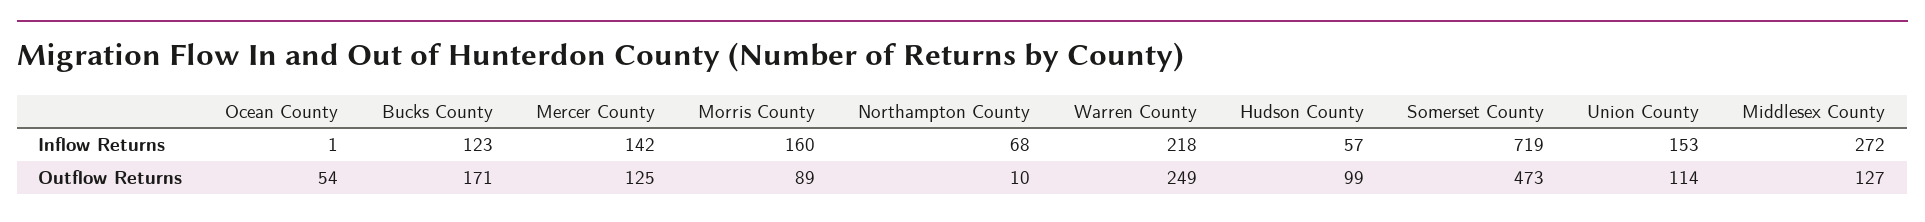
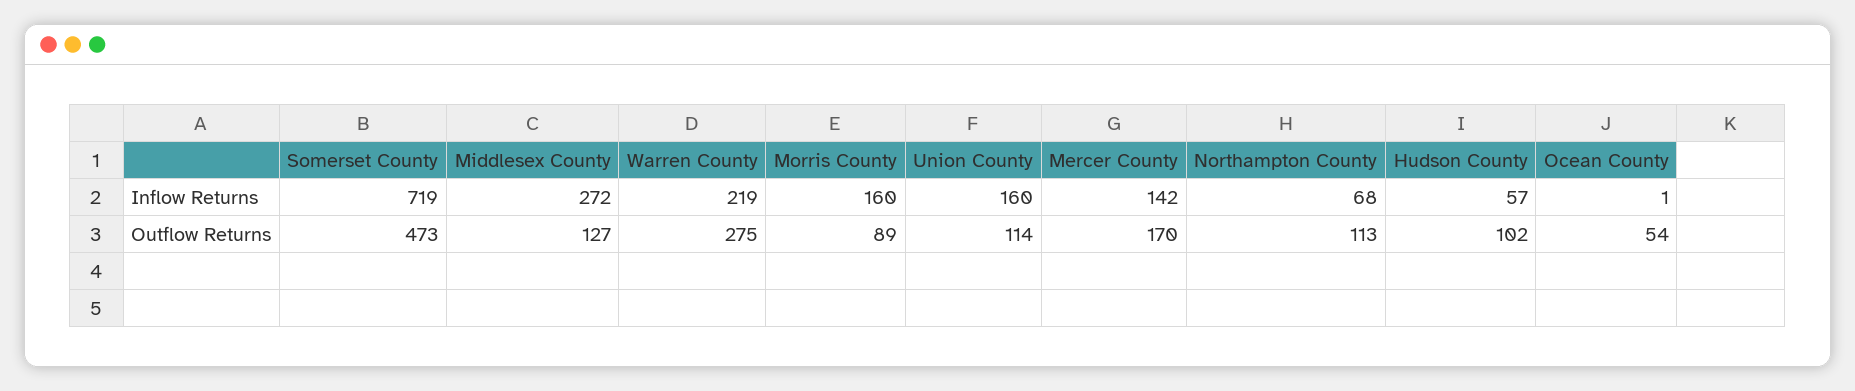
  {
    "Ocean County": {
      "Inflow Returns": 1,
      "Outflow Returns": 54
    },
-   "Bucks County": {
-     "Inflow Returns": 123,
-     "Outflow Returns": 171
-   },
    "Mercer County": {
      "Inflow Returns": 142,
-     "Outflow Returns": 125
+     "Outflow Returns": 170
    },
    "Morris County": {
      "Inflow Returns": 160,
      "Outflow Returns": 89
    },
    "Northampton County": {
      "Inflow Returns": 68,
-     "Outflow Returns": 10
+     "Outflow Returns": 113
    },
    "Warren County": {
-     "Inflow Returns": 218,
+     "Inflow Returns": 219,
-     "Outflow Returns": 249
+     "Outflow Returns": 275
    },
    "Hudson County": {
      "Inflow Returns": 57,
-     "Outflow Returns": 99
+     "Outflow Returns": 102
    },
    "Somerset County": {
      "Inflow Returns": 719,
      "Outflow Returns": 473
    },
    "Union County": {
-     "Inflow Returns": 153,
+     "Inflow Returns": 160,
      "Outflow Returns": 114
    },
    "Middlesex County": {
      "Inflow Returns": 272,
      "Outflow Returns": 127
    }
  }

